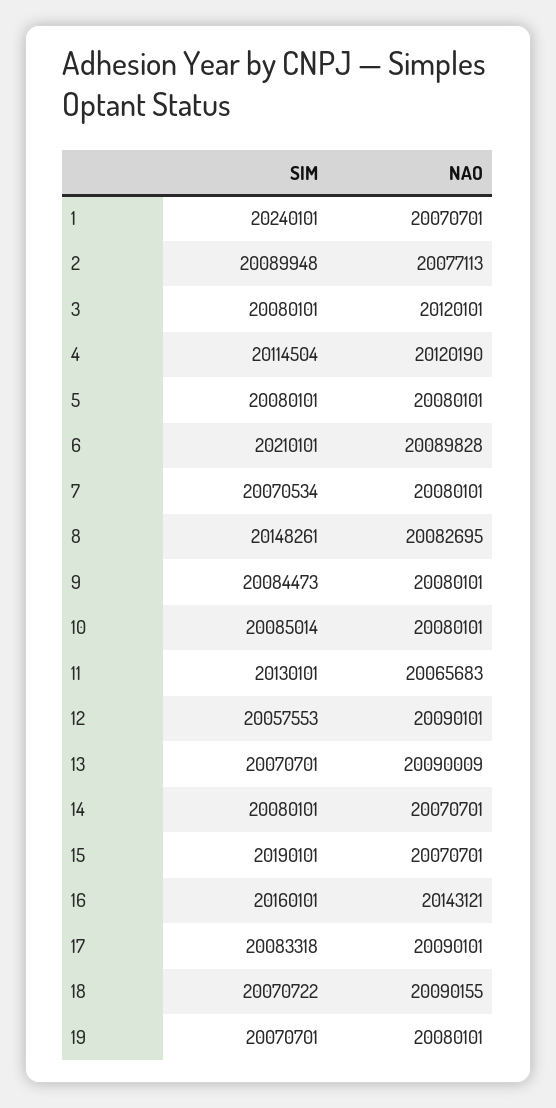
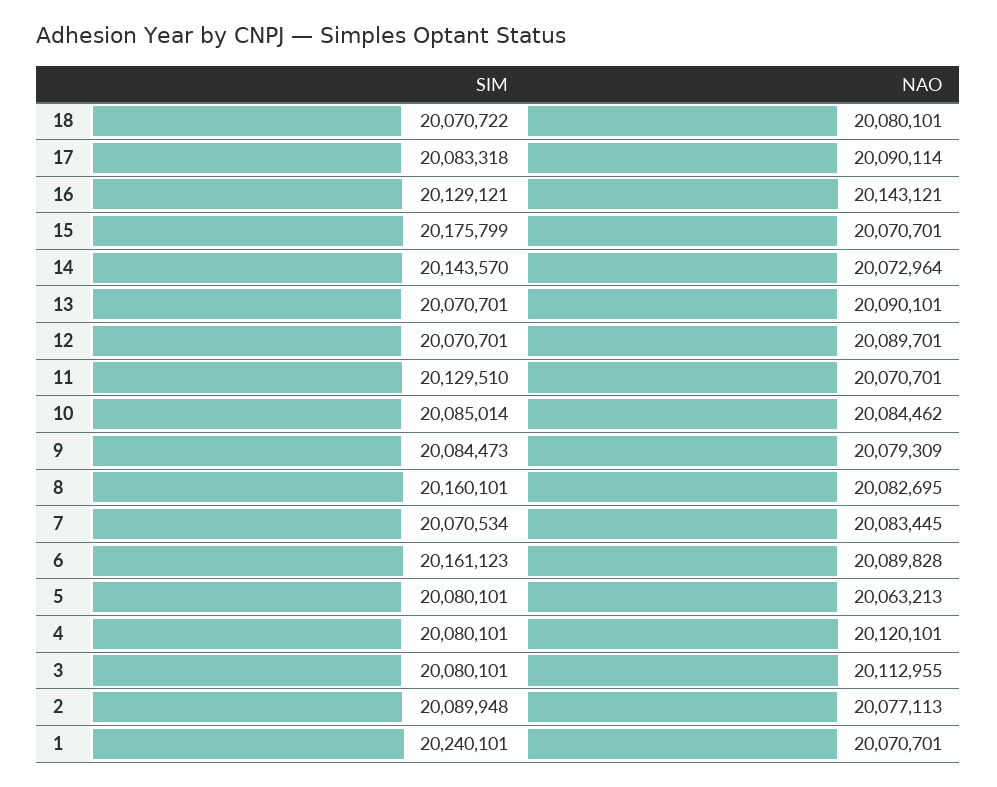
  {
    "SIM": {
      "1": 20240101,
      "2": 20089948,
      "3": 20080101,
-     "4": 20114504,
+     "4": 20080101,
      "5": 20080101,
-     "6": 20210101,
+     "6": 20161123,
      "7": 20070534,
-     "8": 20148261,
+     "8": 20160101,
      "9": 20084473,
      "10": 20085014,
-     "11": 20130101,
+     "11": 20129510,
-     "12": 20057553,
+     "12": 20070701,
      "13": 20070701,
-     "14": 20080101,
+     "14": 20143570,
-     "15": 20190101,
+     "15": 20175799,
-     "16": 20160101,
+     "16": 20129121,
      "17": 20083318,
-     "18": 20070722,
+     "18": 20070722
-     "19": 20070701
    },
    "NAO": {
      "1": 20070701,
      "2": 20077113,
-     "3": 20120101,
+     "3": 20112955,
-     "4": 20120190,
+     "4": 20120101,
-     "5": 20080101,
+     "5": 20063213,
      "6": 20089828,
-     "7": 20080101,
+     "7": 20083445,
      "8": 20082695,
-     "9": 20080101,
+     "9": 20079309,
-     "10": 20080101,
+     "10": 20084462,
-     "11": 20065683,
+     "11": 20070701,
-     "12": 20090101,
+     "12": 20089701,
-     "13": 20090009,
+     "13": 20090101,
-     "14": 20070701,
+     "14": 20072964,
      "15": 20070701,
      "16": 20143121,
-     "17": 20090101,
+     "17": 20090114,
-     "18": 20090155,
+     "18": 20080101
-     "19": 20080101
    }
  }

